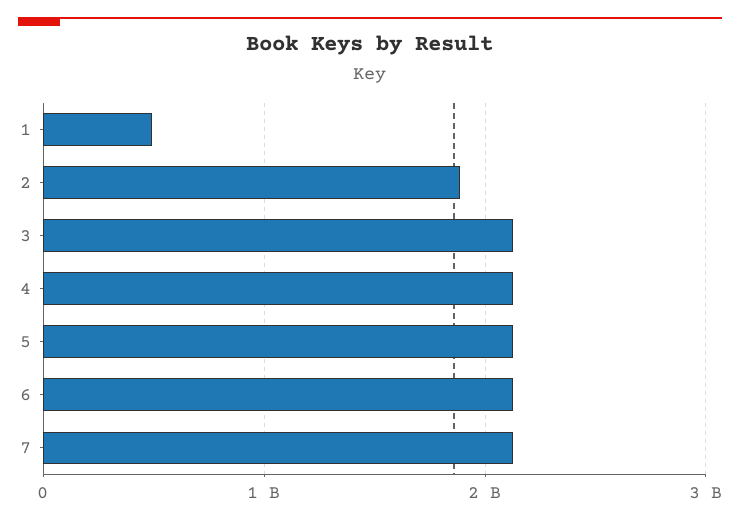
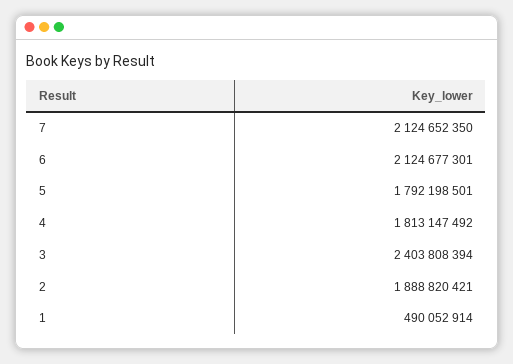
  {
    "1": 490052914,
    "2": 1888820421,
-   "3": 2100000000,
+   "3": 2403808394,
-   "4": 2100000000,
+   "4": 1813147492,
-   "5": 2100000000,
+   "5": 1792198501,
    "6": 2124677301,
    "7": 2124652350
  }

